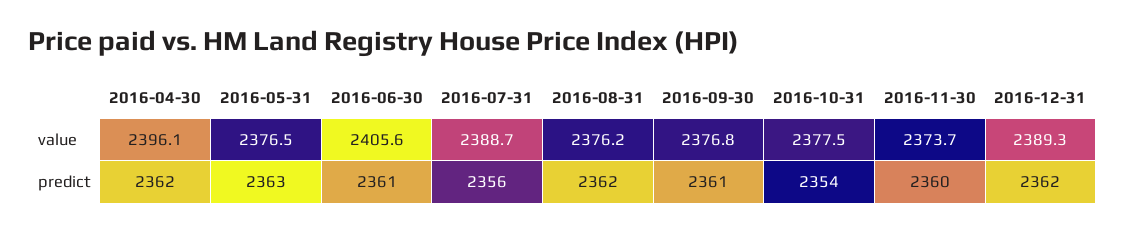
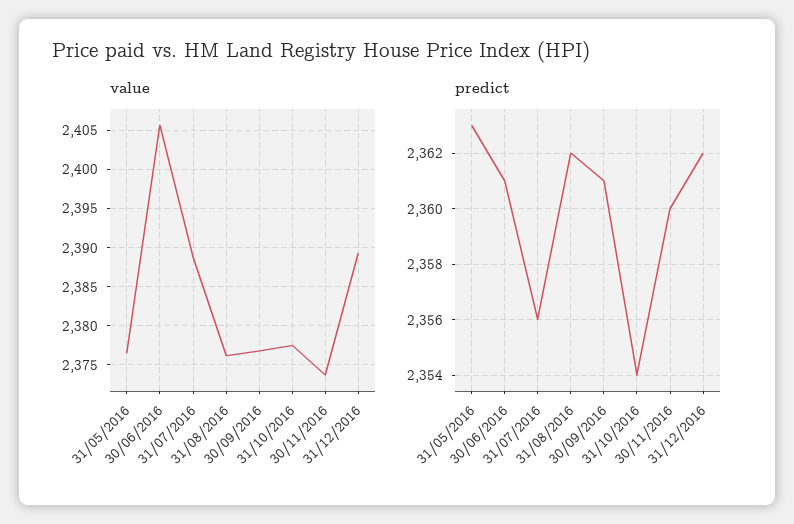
  {
    "value": {
-     "2016-04-30": 2396.1,
      "2016-05-31": 2376.5,
      "2016-06-30": 2405.6,
      "2016-07-31": 2388.7,
      "2016-08-31": 2376.2,
      "2016-09-30": 2376.8,
      "2016-10-31": 2377.5,
      "2016-11-30": 2373.7,
      "2016-12-31": 2389.3
    },
    "predict": {
-     "2016-04-30": 2362,
      "2016-05-31": 2363,
      "2016-06-30": 2361,
      "2016-07-31": 2356,
      "2016-08-31": 2362,
      "2016-09-30": 2361,
      "2016-10-31": 2354,
      "2016-11-30": 2360,
      "2016-12-31": 2362
    }
  }

